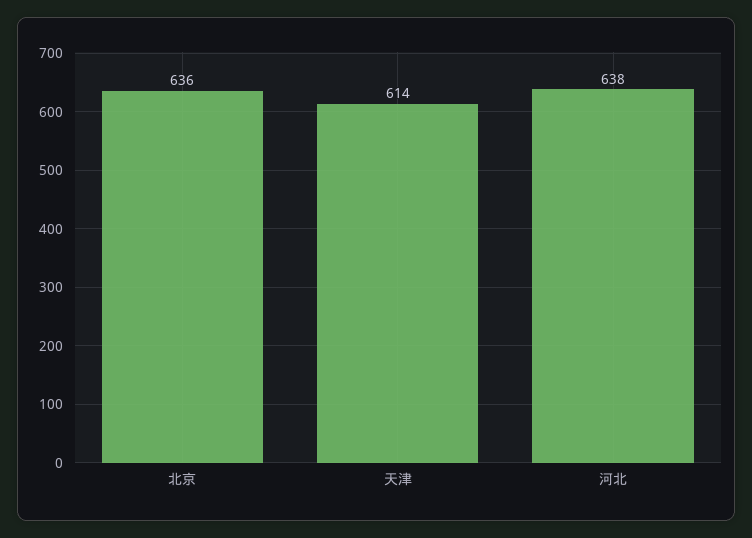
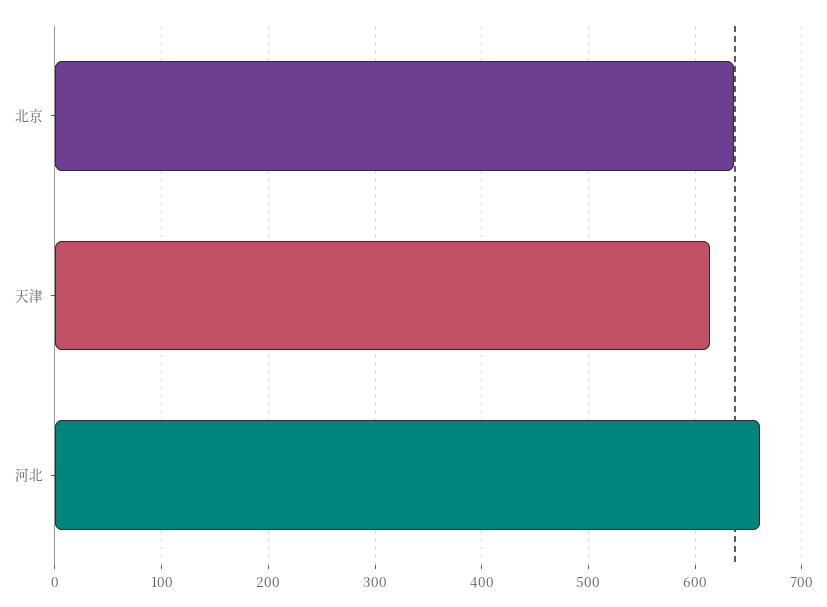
  {
    "北京": 636,
    "天津": 614,
-   "河北": 638
+   "河北": 660
  }

